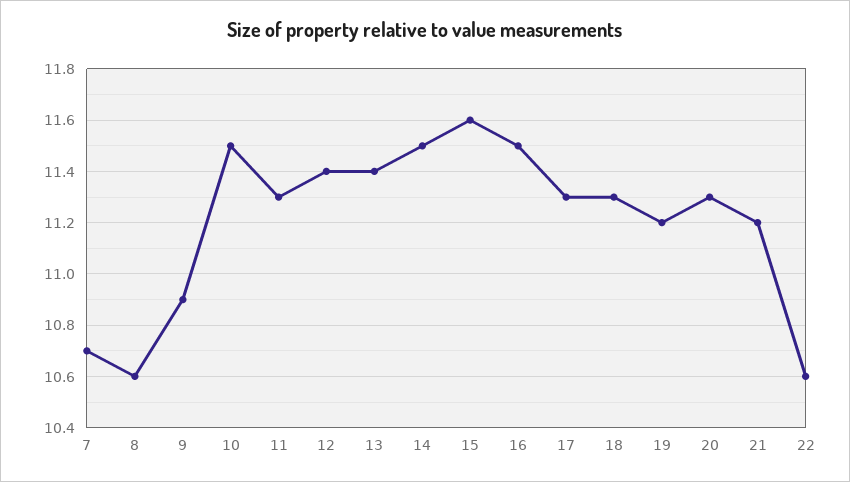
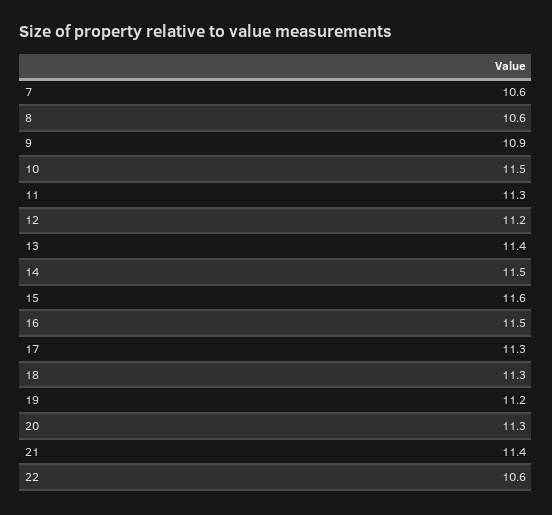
  {
-   "7": 10.7,
+   "7": 10.6,
    "8": 10.6,
    "9": 10.9,
    "10": 11.5,
    "11": 11.3,
-   "12": 11.4,
+   "12": 11.2,
    "13": 11.4,
    "14": 11.5,
    "15": 11.6,
    "16": 11.5,
    "17": 11.3,
    "18": 11.3,
    "19": 11.2,
    "20": 11.3,
-   "21": 11.2,
+   "21": 11.4,
    "22": 10.6
  }

